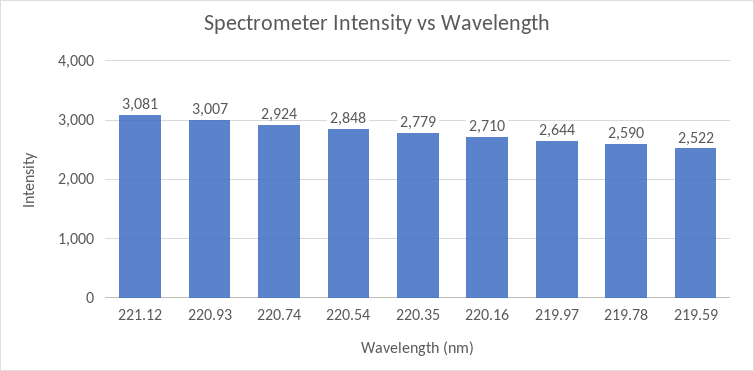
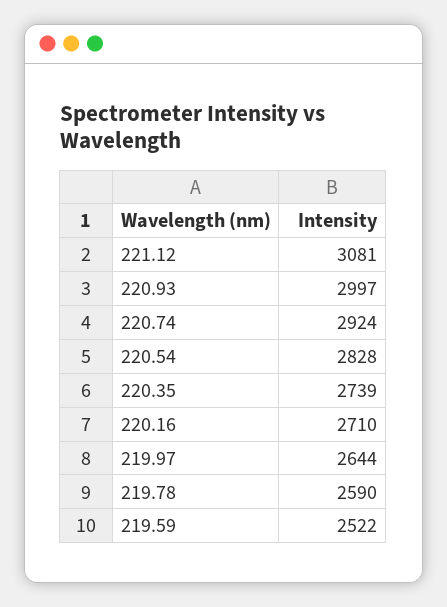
  {
    "221.12": 3081,
-   "220.93": 3007,
+   "220.93": 2997,
    "220.74": 2924,
-   "220.54": 2848,
+   "220.54": 2828,
-   "220.35": 2779,
+   "220.35": 2739,
    "220.16": 2710,
    "219.97": 2644,
    "219.78": 2590,
    "219.59": 2522
  }

